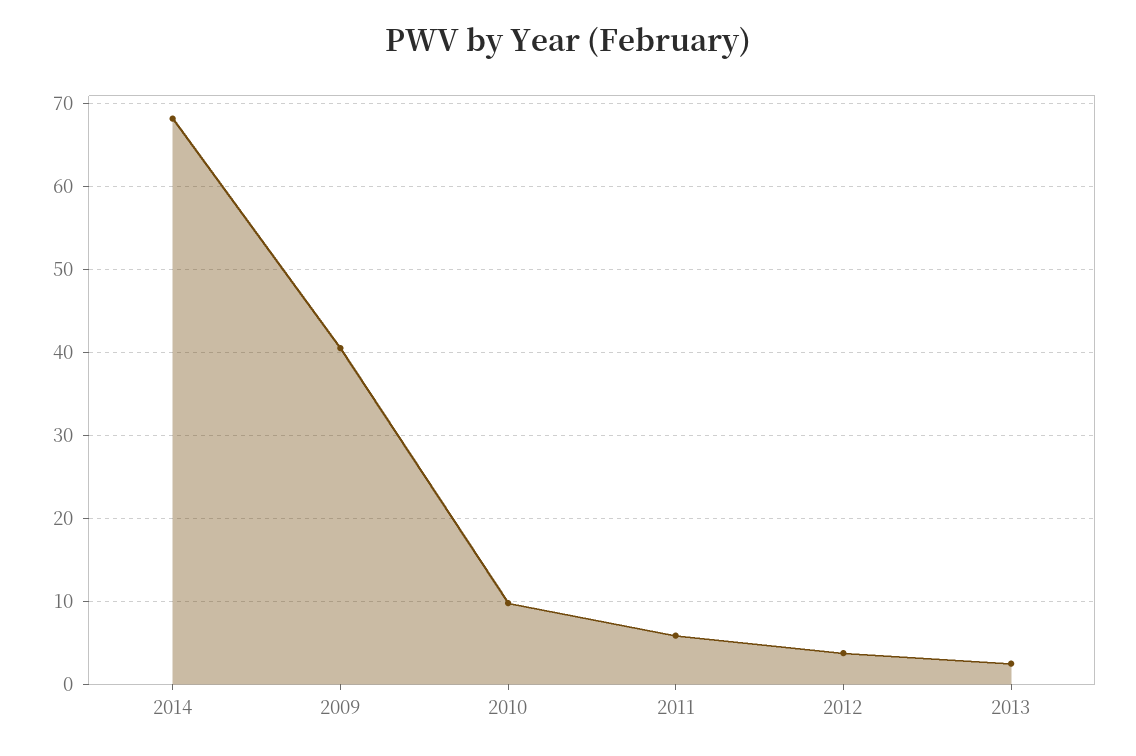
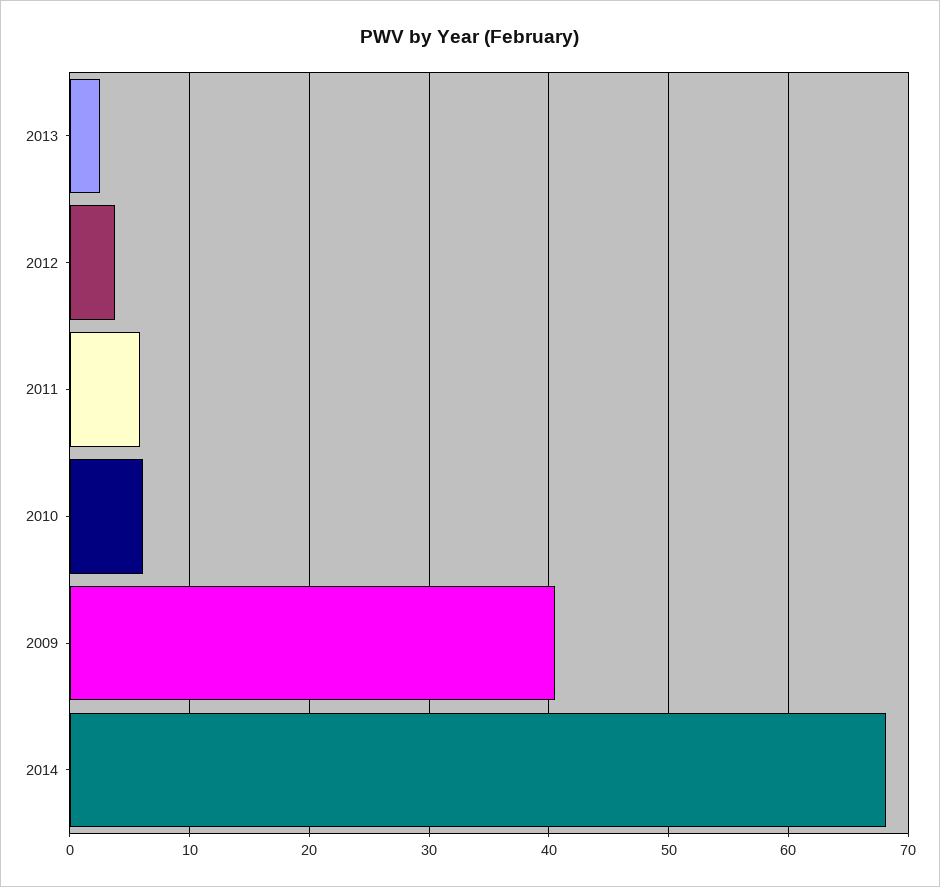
  {
    "2014": 68,
    "2009": 41,
-   "2010": 10,
+   "2010": 6,
    "2011": 6,
    "2012": 4,
    "2013": 3
  }

